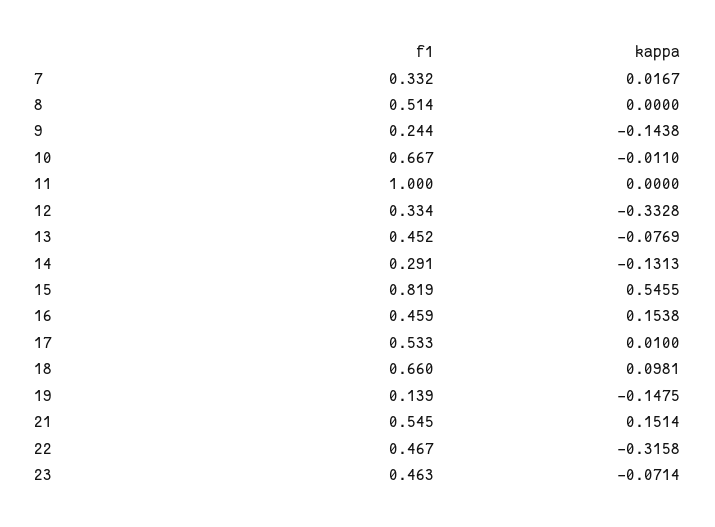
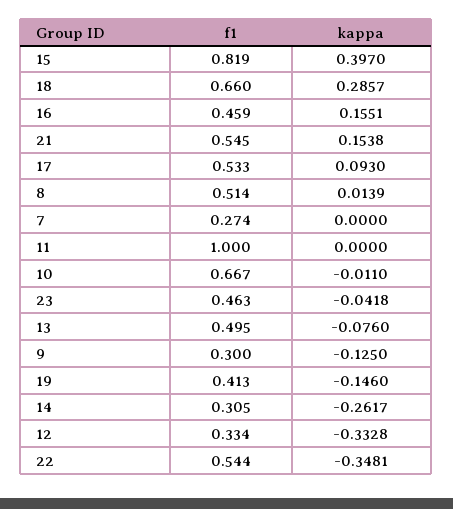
  {
    "f1": {
-     "7": 0.332,
+     "7": 0.274,
      "8": 0.514,
-     "9": 0.244,
+     "9": 0.3,
      "10": 0.667,
      "11": 1,
      "12": 0.334,
-     "13": 0.452,
+     "13": 0.495,
-     "14": 0.291,
+     "14": 0.305,
      "15": 0.819,
      "16": 0.459,
      "17": 0.533,
      "18": 0.66,
-     "19": 0.139,
+     "19": 0.413,
      "21": 0.545,
-     "22": 0.467,
+     "22": 0.544,
      "23": 0.463
    },
    "kappa": {
-     "7": 0.0167,
+     "7": 0,
-     "8": 0,
+     "8": 0.0139,
-     "9": -0.1438,
+     "9": -0.125,
      "10": -0.011,
      "11": 0,
      "12": -0.3328,
-     "13": -0.0769,
+     "13": -0.076,
-     "14": -0.1313,
+     "14": -0.2617,
-     "15": 0.5455,
+     "15": 0.397,
-     "16": 0.1538,
+     "16": 0.1551,
-     "17": 0.01,
+     "17": 0.093,
-     "18": 0.0981,
+     "18": 0.2857,
-     "19": -0.1475,
+     "19": -0.146,
-     "21": 0.1514,
+     "21": 0.1538,
-     "22": -0.3158,
+     "22": -0.3481,
-     "23": -0.0714
+     "23": -0.0418
    }
  }

